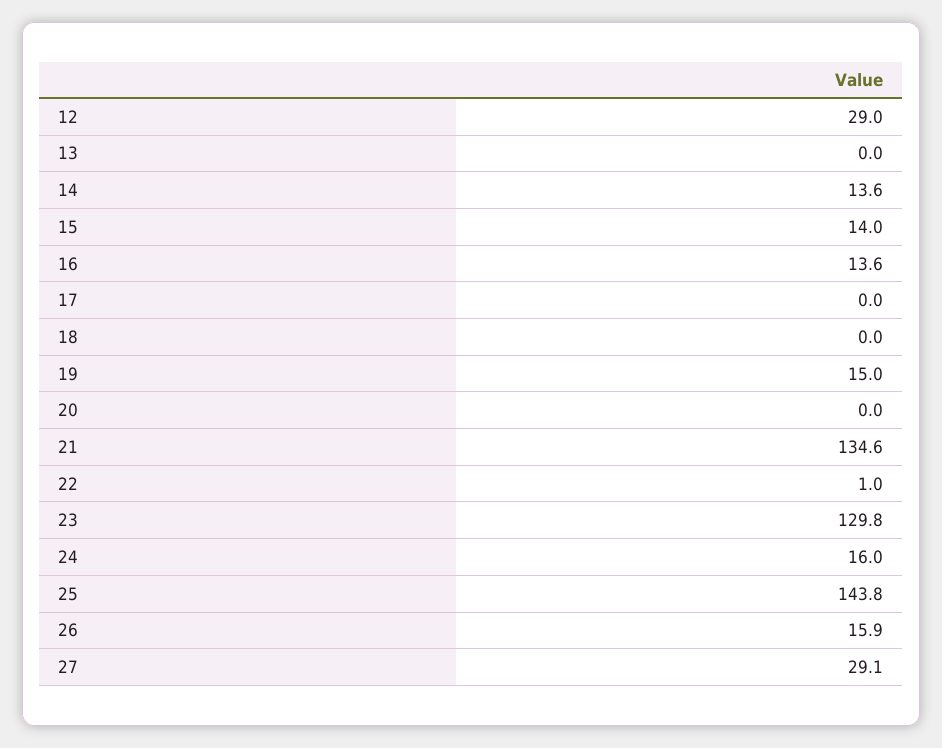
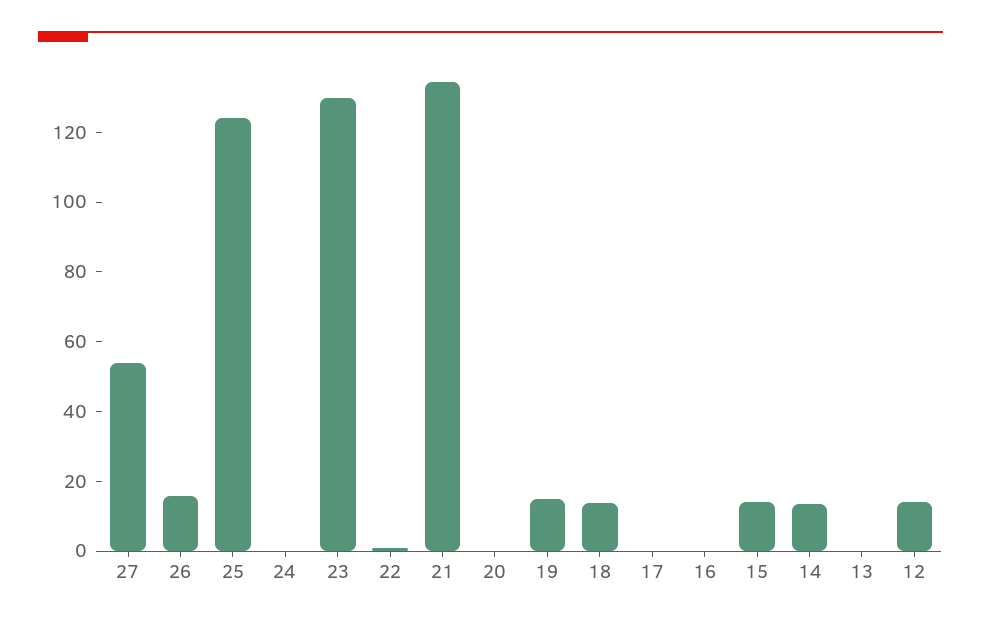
  {
-   "12": 29,
+   "12": 15,
    "13": 0,
    "14": 13.6,
    "15": 14,
-   "16": 13.6,
+   "16": 0,
    "17": 0,
-   "18": 0,
+   "18": 15,
    "19": 15,
    "20": 0,
    "21": 134.6,
    "22": 1,
    "23": 129.8,
-   "24": 16,
+   "24": 0,
-   "25": 143.8,
+   "25": 125,
    "26": 15.9,
-   "27": 29.1
+   "27": 55
  }

